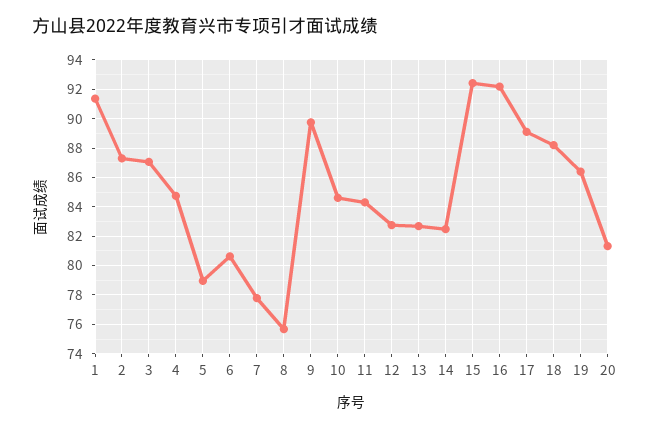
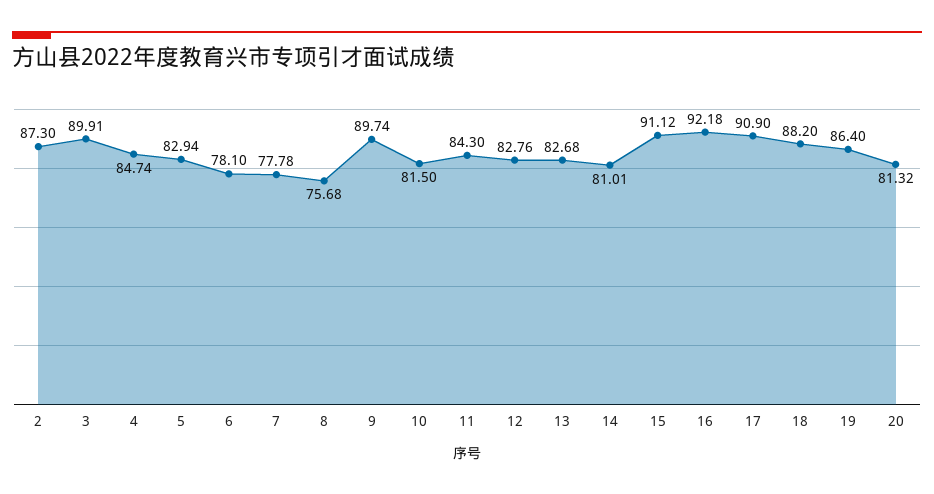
  {
-   "1": 91.5,
    "2": 87.3,
-   "3": 87,
+   "3": 89.91,
    "4": 84.74,
-   "5": 79,
+   "5": 82.94,
-   "6": 80.5,
+   "6": 78.1,
    "7": 77.78,
    "8": 75.68,
    "9": 89.74,
-   "10": 84.5,
+   "10": 81.5,
    "11": 84.3,
    "12": 82.76,
    "13": 82.68,
-   "14": 82.5,
+   "14": 81.01,
-   "15": 92.5,
+   "15": 91.12,
    "16": 92.18,
-   "17": 89,
+   "17": 90.9,
    "18": 88.2,
    "19": 86.4,
    "20": 81.32
  }

